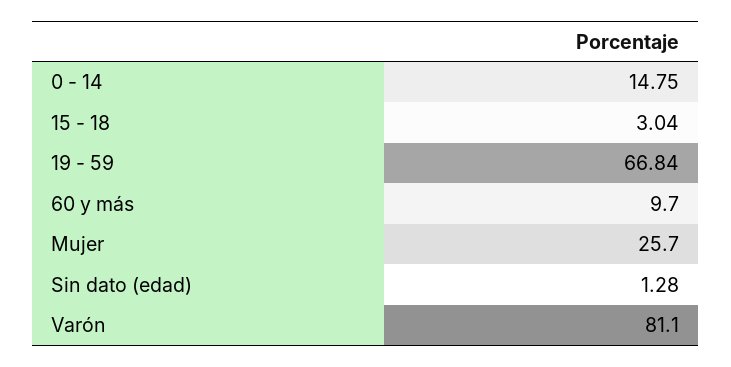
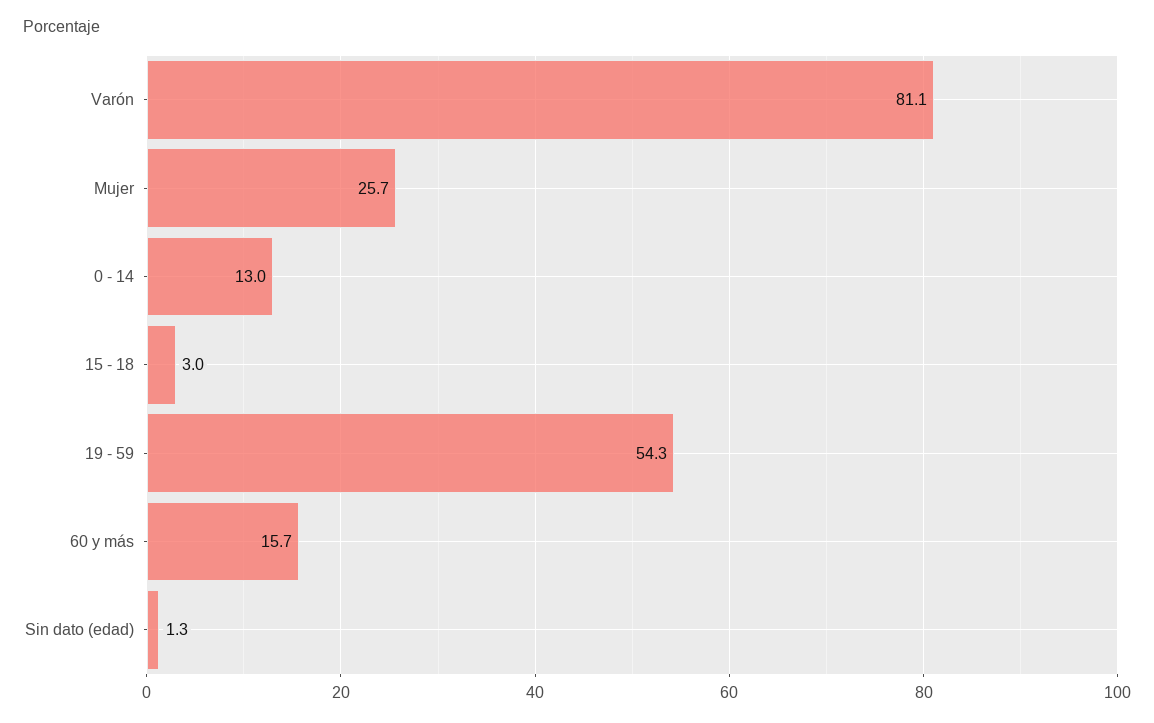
  {
-   "0 - 14": 14.75,
+   "0 - 14": 13,
    "15 - 18": 3.04,
-   "19 - 59": 66.84,
+   "19 - 59": 54.3,
-   "60 y más": 9.7,
+   "60 y más": 15.7,
    "Mujer": 25.7,
    "Sin dato (edad)": 1.28,
    "Varón": 81.1
  }

